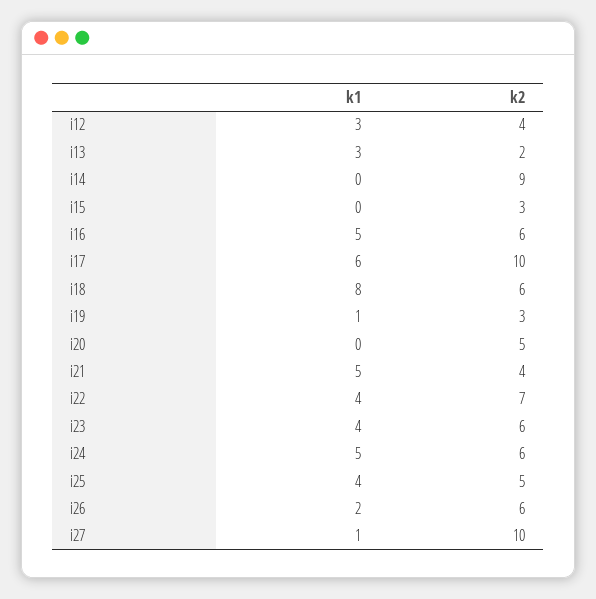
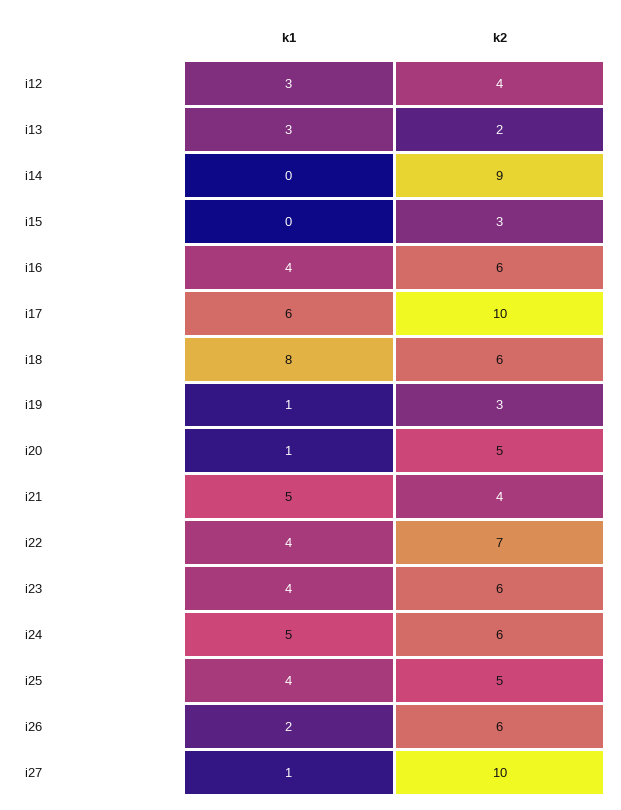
  {
    "k1": {
      "i12": 3,
      "i13": 3,
      "i14": 0,
      "i15": 0,
-     "i16": 5,
+     "i16": 4,
      "i17": 6,
      "i18": 8,
      "i19": 1,
-     "i20": 0,
+     "i20": 1,
      "i21": 5,
      "i22": 4,
      "i23": 4,
      "i24": 5,
      "i25": 4,
      "i26": 2,
      "i27": 1
    },
    "k2": {
      "i12": 4,
      "i13": 2,
      "i14": 9,
      "i15": 3,
      "i16": 6,
      "i17": 10,
      "i18": 6,
      "i19": 3,
      "i20": 5,
      "i21": 4,
      "i22": 7,
      "i23": 6,
      "i24": 6,
      "i25": 5,
      "i26": 6,
      "i27": 10
    }
  }

